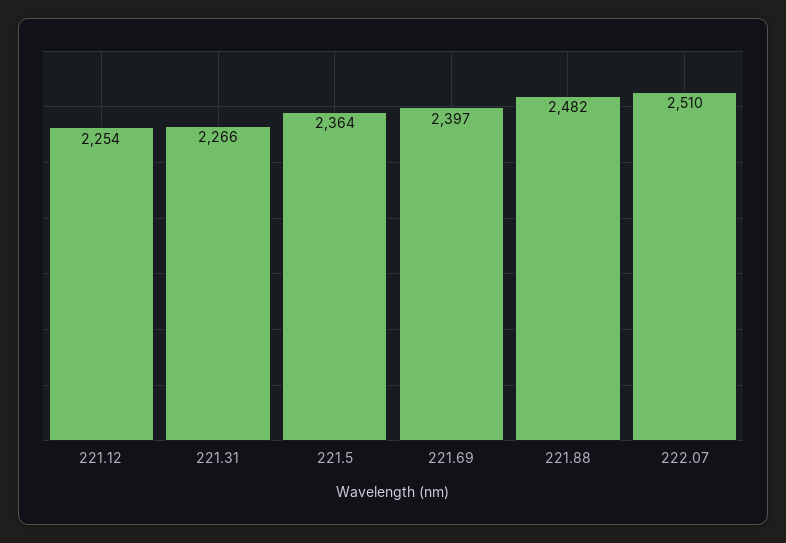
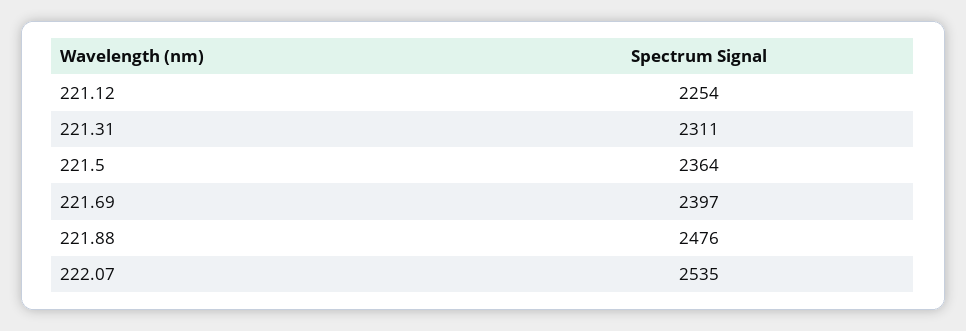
  {
    "221.12": 2254,
-   "221.31": 2266,
+   "221.31": 2311,
    "221.5": 2364,
    "221.69": 2397,
-   "221.88": 2482,
+   "221.88": 2476,
-   "222.07": 2510
+   "222.07": 2535
  }

